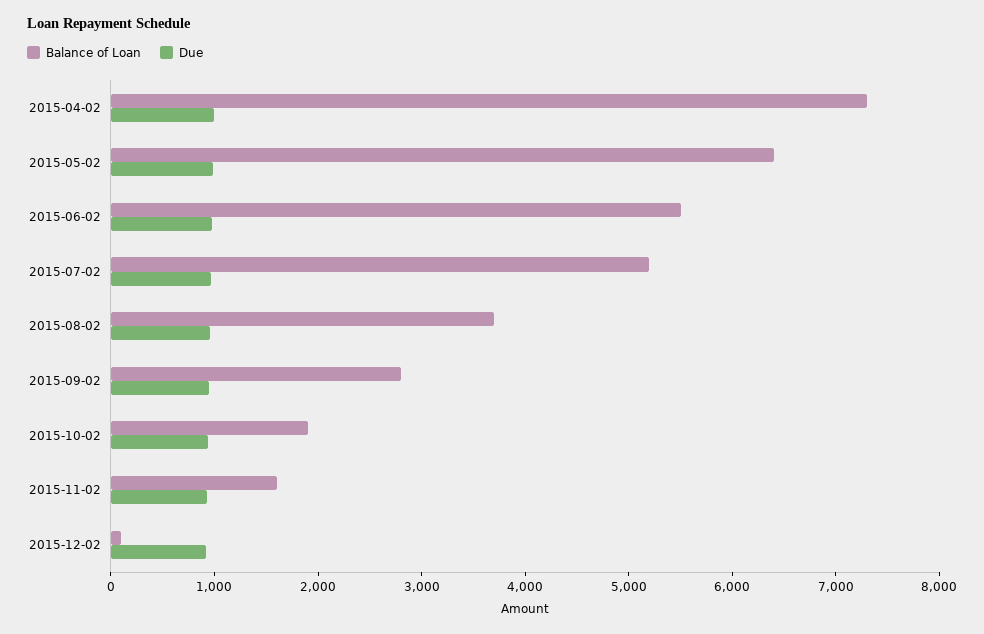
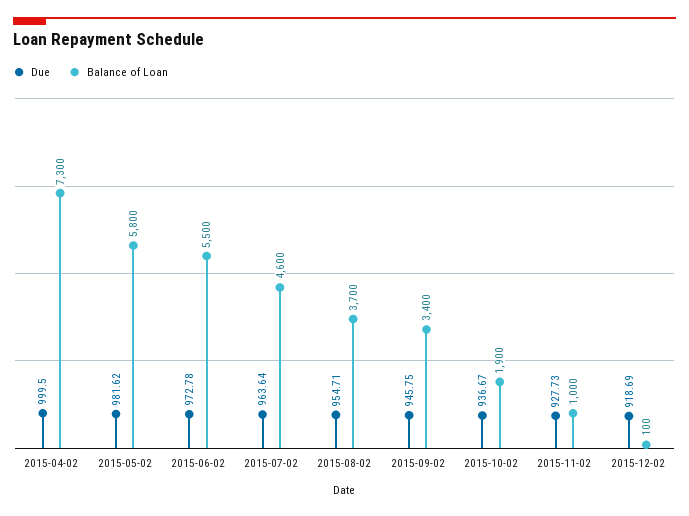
  {
    "Balance of Loan": {
      "2015-04-02": 7300,
-     "2015-05-02": 6400,
+     "2015-05-02": 5800,
      "2015-06-02": 5500,
-     "2015-07-02": 5200,
+     "2015-07-02": 4600,
      "2015-08-02": 3700,
-     "2015-09-02": 2800,
+     "2015-09-02": 3400,
      "2015-10-02": 1900,
-     "2015-11-02": 1600,
+     "2015-11-02": 1000,
      "2015-12-02": 100
    },
    "Due": {
      "2015-04-02": 999.5,
      "2015-05-02": 981.62,
      "2015-06-02": 972.78,
      "2015-07-02": 963.64,
      "2015-08-02": 954.71,
      "2015-09-02": 945.75,
      "2015-10-02": 936.67,
      "2015-11-02": 927.73,
      "2015-12-02": 918.69
    }
  }

